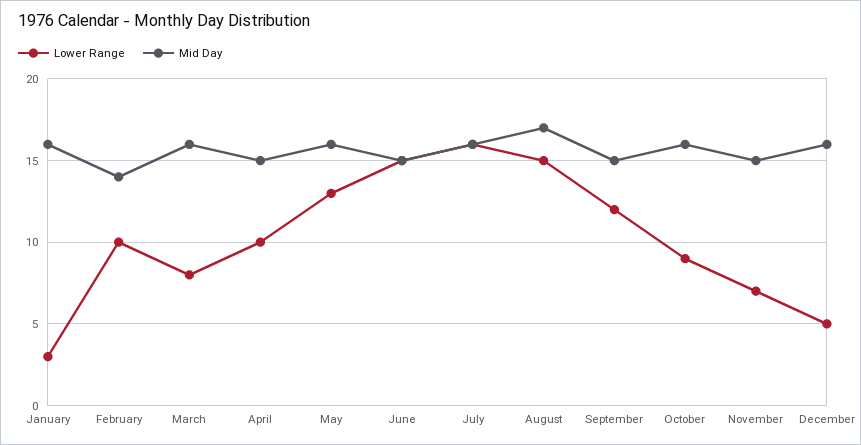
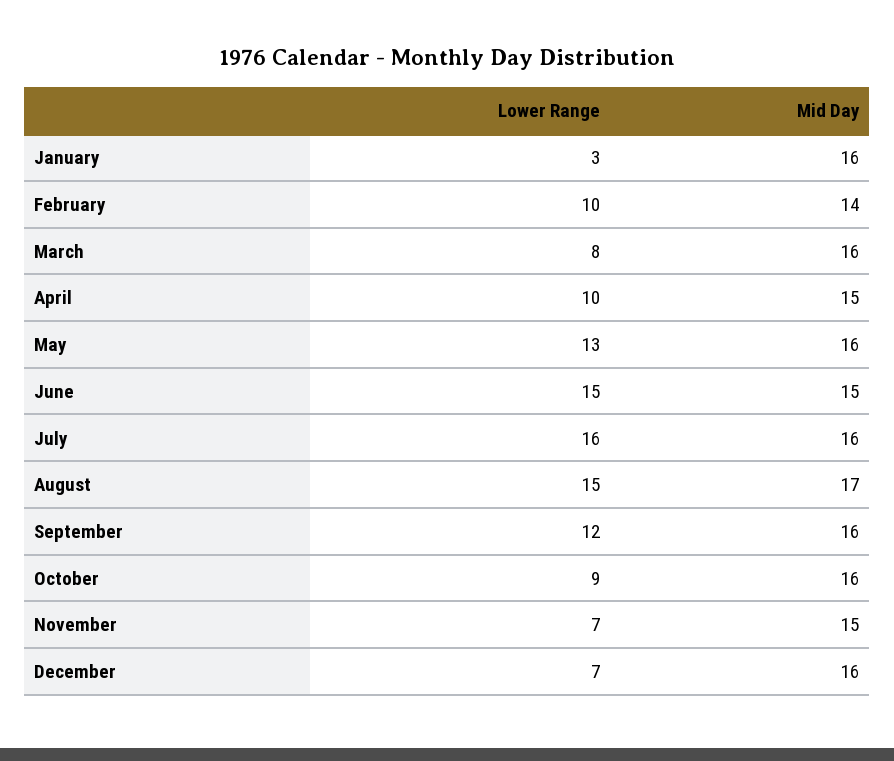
  {
    "Lower Range": {
      "January": 3,
      "February": 10,
      "March": 8,
      "April": 10,
      "May": 13,
      "June": 15,
      "July": 16,
      "August": 15,
      "September": 12,
      "October": 9,
      "November": 7,
-     "December": 5
+     "December": 7
    },
    "Mid Day": {
      "January": 16,
      "February": 14,
      "March": 16,
      "April": 15,
      "May": 16,
      "June": 15,
      "July": 16,
      "August": 17,
-     "September": 15,
+     "September": 16,
      "October": 16,
      "November": 15,
      "December": 16
    }
  }

